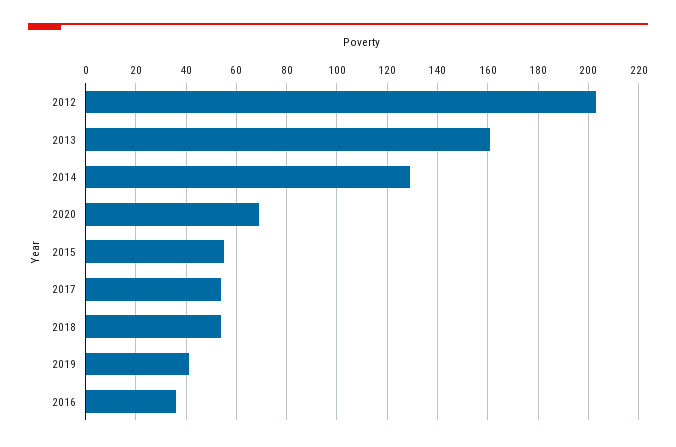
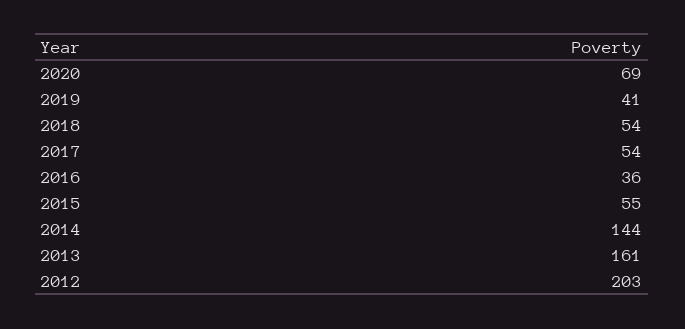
  {
    "2012": 203,
    "2013": 161,
-   "2014": 130,
+   "2014": 144,
    "2020": 69,
    "2015": 55,
    "2017": 54,
    "2018": 54,
    "2019": 41,
    "2016": 36
  }

